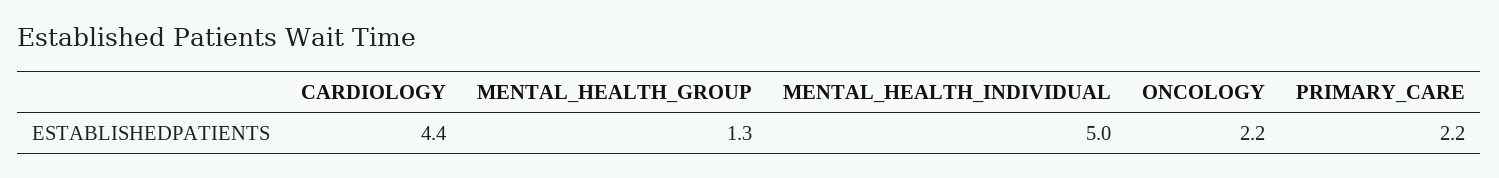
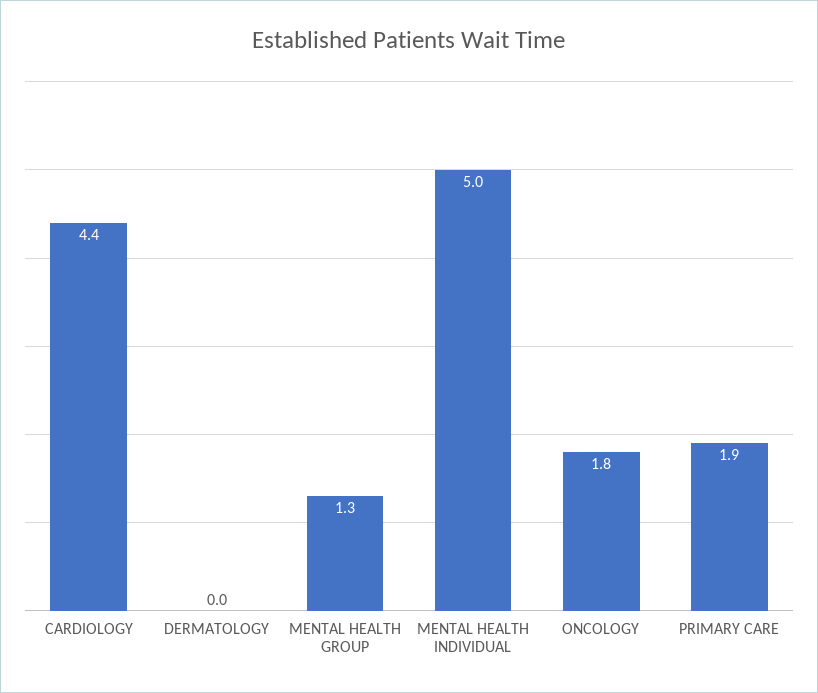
  {
    "CARDIOLOGY": 4.4,
    "MENTAL_HEALTH_GROUP": 1.3,
    "MENTAL_HEALTH_INDIVIDUAL": 5,
-   "ONCOLOGY": 2.2,
+   "ONCOLOGY": 1.8,
-   "PRIMARY_CARE": 2.2
+   "PRIMARY_CARE": 1.9,
+   "DERMATOLOGY": 0
  }

